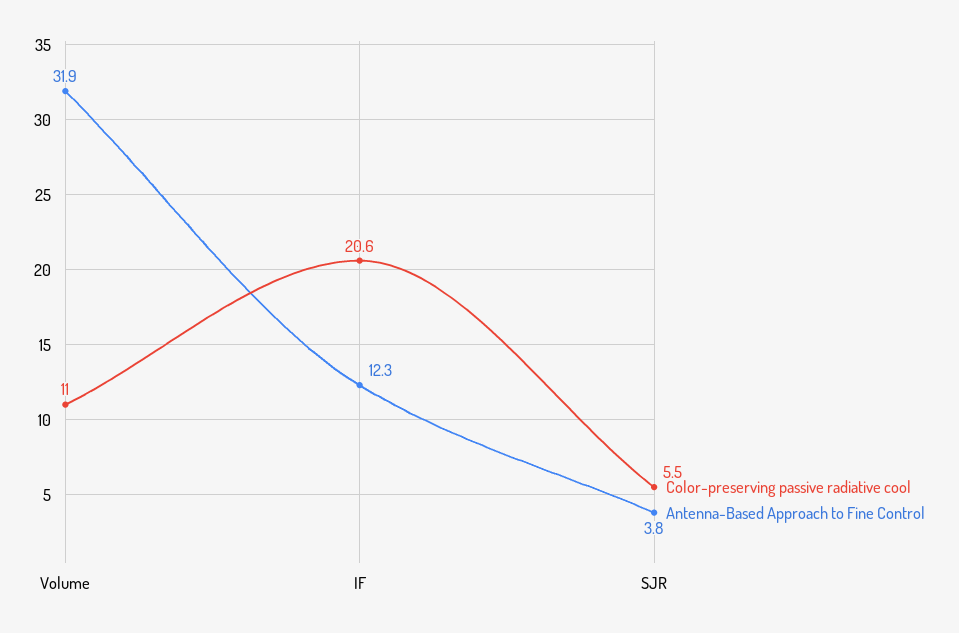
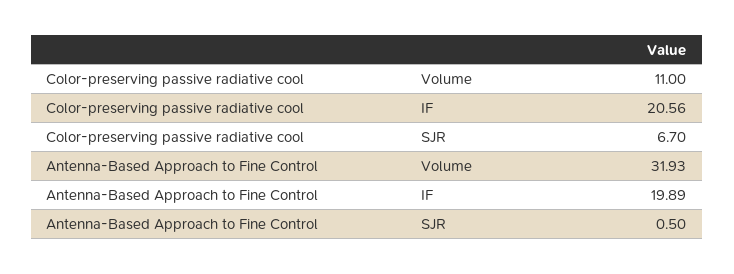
  {
    "Color-preserving passive radiative cool": {
      "Volume": 11,
      "IF": 20.56,
-     "SJR": 5.5
+     "SJR": 6.7
    },
    "Antenna-Based Approach to Fine Control": {
      "Volume": 31.93,
-     "IF": 12.3,
+     "IF": 19.89,
-     "SJR": 3.8
+     "SJR": 0.5
    }
  }

